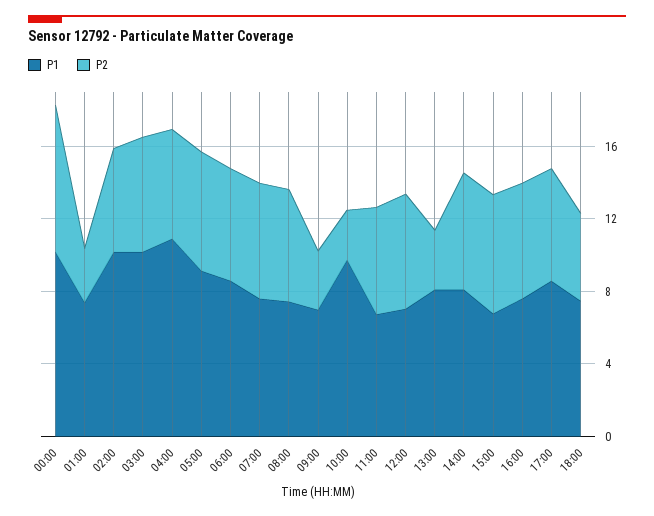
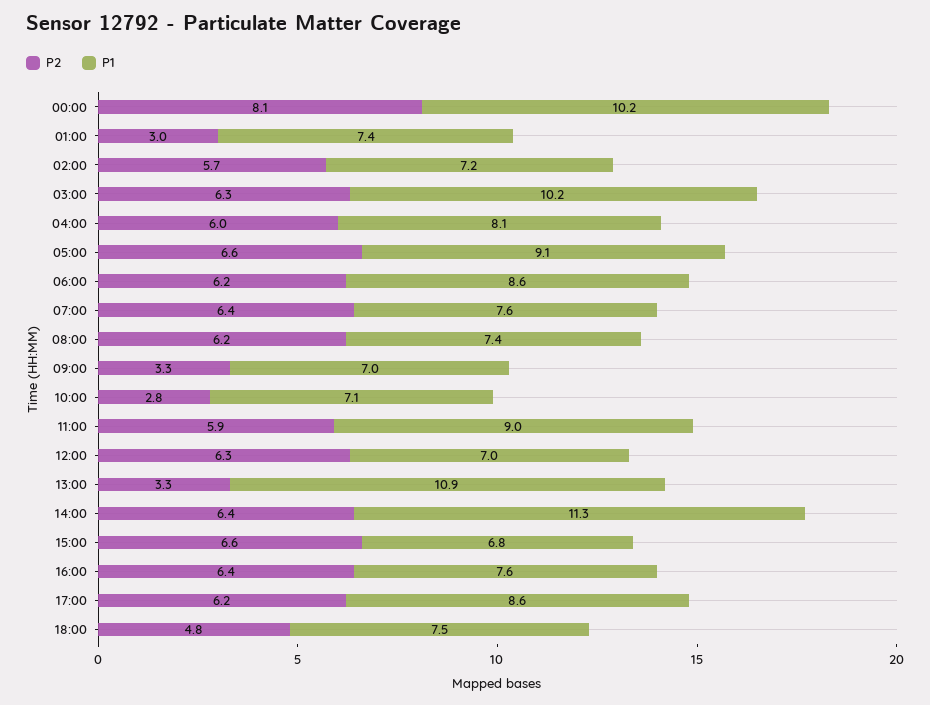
  {
    "P1": {
      "00:00": 10.2,
      "01:00": 7.4,
-     "02:00": 10,
+     "02:00": 7.2,
      "03:00": 10.2,
-     "04:00": 11,
+     "04:00": 8.1,
      "05:00": 9.1,
      "06:00": 8.6,
      "07:00": 7.6,
      "08:00": 7.4,
      "09:00": 7,
-     "10:00": 10,
+     "10:00": 7.1,
-     "11:00": 7,
+     "11:00": 9,
      "12:00": 7,
-     "13:00": 8,
+     "13:00": 10.9,
-     "14:00": 8,
+     "14:00": 11.3,
      "15:00": 6.8,
      "16:00": 7.6,
      "17:00": 8.6,
      "18:00": 7.5
    },
    "P2": {
      "00:00": 8.1,
      "01:00": 3,
      "02:00": 5.7,
      "03:00": 6.3,
      "04:00": 6,
      "05:00": 6.6,
      "06:00": 6.2,
      "07:00": 6.4,
      "08:00": 6.2,
      "09:00": 3.3,
      "10:00": 2.8,
      "11:00": 5.9,
      "12:00": 6.3,
      "13:00": 3.3,
      "14:00": 6.4,
      "15:00": 6.6,
      "16:00": 6.4,
      "17:00": 6.2,
      "18:00": 4.8
    }
  }

